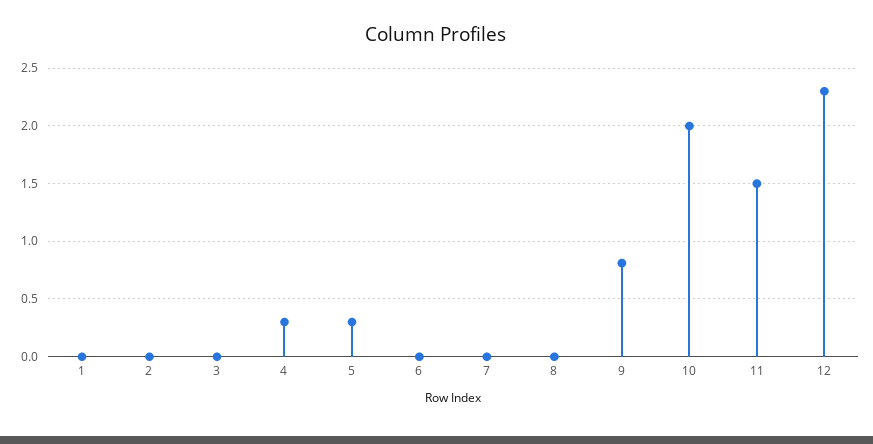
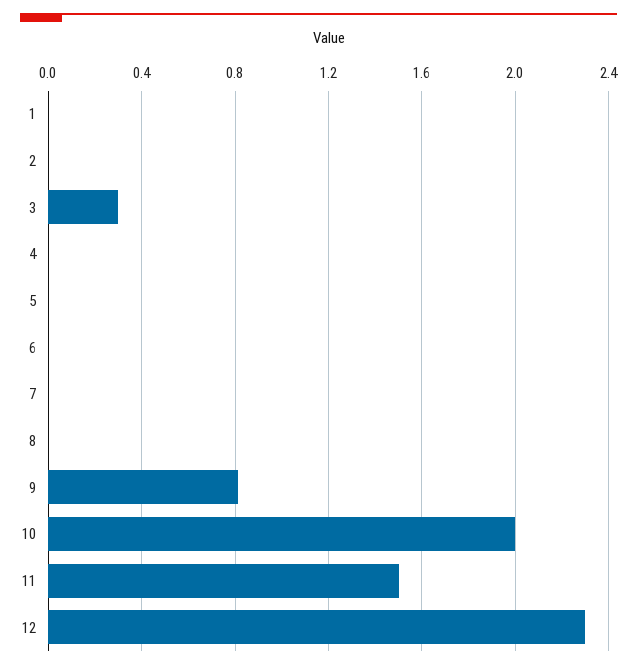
  {
    "1": 0,
    "2": 0,
-   "3": 0,
+   "3": 0.3,
-   "4": 0.3,
+   "4": 0,
-   "5": 0.3,
+   "5": 0,
    "6": 0,
    "7": 0,
    "8": 0,
    "9": 0.8,
    "10": 2,
    "11": 1.5,
    "12": 2.3
  }

